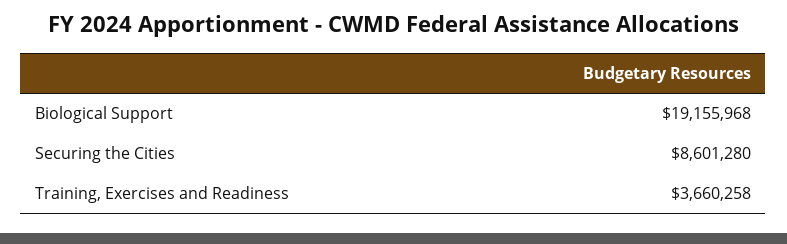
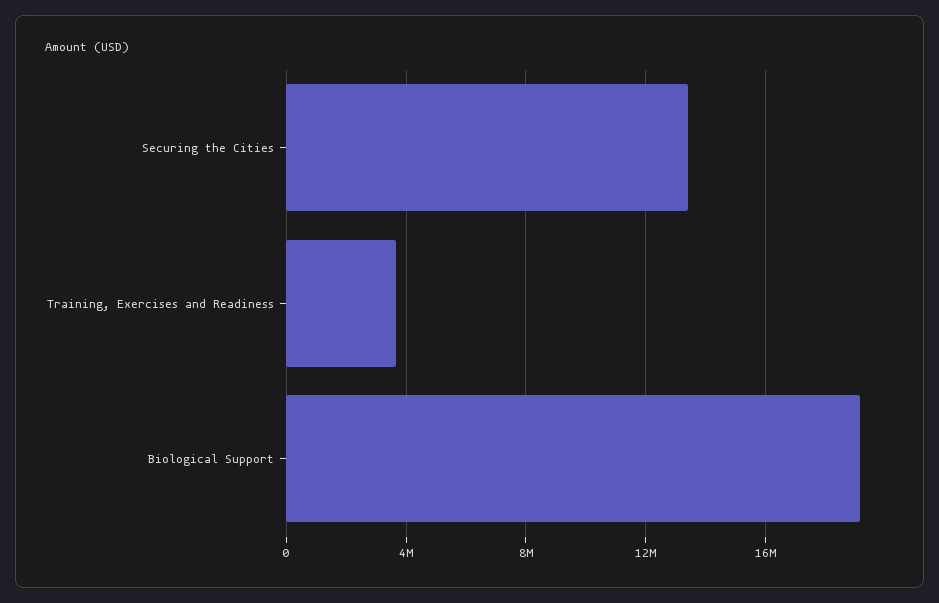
  {
    "Biological Support": 19155968,
-   "Securing the Cities": 8601280,
+   "Securing the Cities": 13500000,
    "Training, Exercises and Readiness": 3660258
  }

